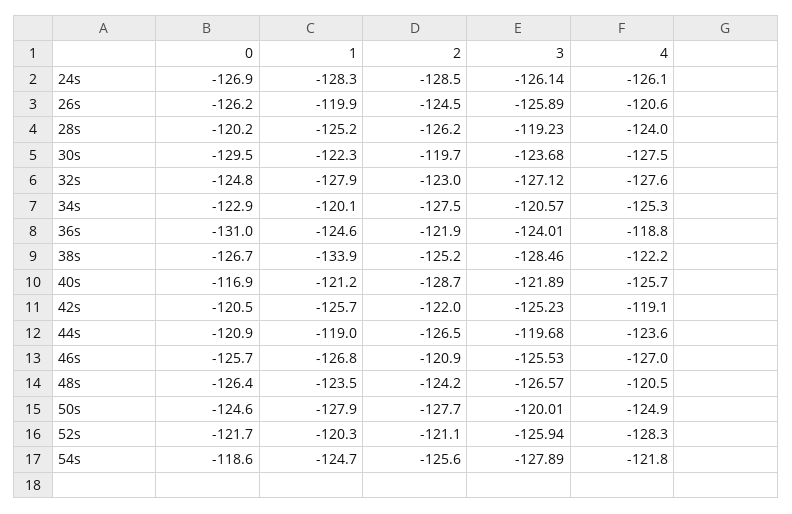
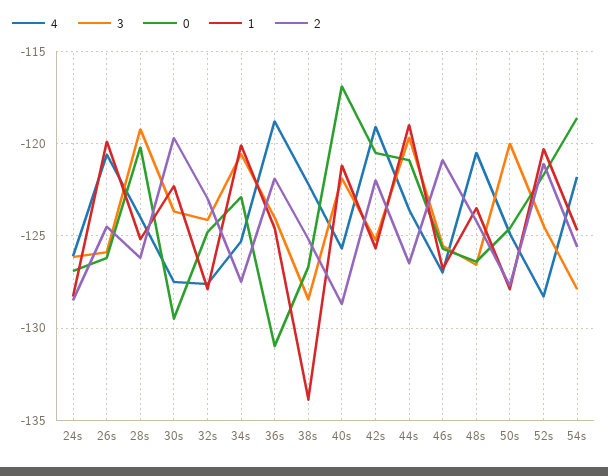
  {
    "0": {
      "24s": -126.9,
      "26s": -126.2,
      "28s": -120.2,
      "30s": -129.5,
      "32s": -124.8,
      "34s": -122.9,
      "36s": -131,
      "38s": -126.7,
      "40s": -116.9,
      "42s": -120.5,
      "44s": -120.9,
      "46s": -125.7,
      "48s": -126.4,
      "50s": -124.6,
      "52s": -121.7,
      "54s": -118.6
    },
    "1": {
      "24s": -128.3,
      "26s": -119.9,
      "28s": -125.2,
      "30s": -122.3,
      "32s": -127.9,
      "34s": -120.1,
      "36s": -124.6,
      "38s": -133.9,
      "40s": -121.2,
      "42s": -125.7,
      "44s": -119,
      "46s": -126.8,
      "48s": -123.5,
      "50s": -127.9,
      "52s": -120.3,
      "54s": -124.7
    },
    "2": {
      "24s": -128.5,
      "26s": -124.5,
      "28s": -126.2,
      "30s": -119.7,
      "32s": -123,
      "34s": -127.5,
      "36s": -121.9,
      "38s": -125.2,
      "40s": -128.7,
      "42s": -122,
      "44s": -126.5,
      "46s": -120.9,
      "48s": -124.2,
      "50s": -127.7,
      "52s": -121.1,
      "54s": -125.6
    },
    "3": {
      "24s": -126.14,
      "26s": -125.89,
      "28s": -119.23,
      "30s": -123.68,
-     "32s": -127.12,
+     "32s": -124,
      "34s": -120.57,
      "36s": -124.01,
      "38s": -128.46,
      "40s": -121.89,
      "42s": -125.23,
      "44s": -119.68,
      "46s": -125.53,
      "48s": -126.57,
      "50s": -120.01,
-     "52s": -125.94,
+     "52s": -124.5,
      "54s": -127.89
    },
    "4": {
      "24s": -126.1,
      "26s": -120.6,
      "28s": -124,
      "30s": -127.5,
      "32s": -127.6,
      "34s": -125.3,
      "36s": -118.8,
      "38s": -122.2,
      "40s": -125.7,
      "42s": -119.1,
      "44s": -123.6,
      "46s": -127,
      "48s": -120.5,
      "50s": -124.9,
      "52s": -128.3,
      "54s": -121.8
    }
  }

